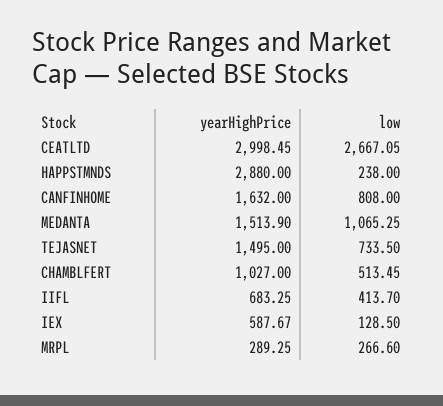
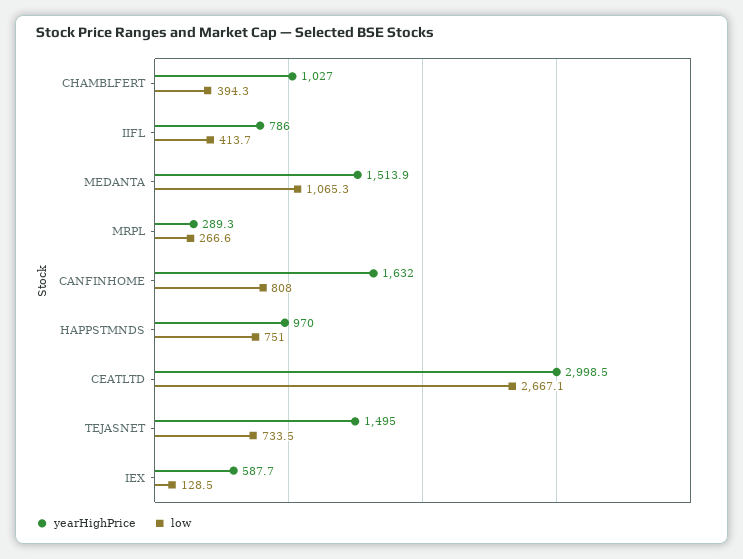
  {
    "yearHighPrice": {
      "CEATLTD": 2998.45,
-     "HAPPSTMNDS": 2880,
+     "HAPPSTMNDS": 970,
      "CANFINHOME": 1632,
      "MEDANTA": 1513.9,
      "TEJASNET": 1495,
      "CHAMBLFERT": 1027,
-     "IIFL": 683.25,
+     "IIFL": 786,
      "IEX": 587.67,
      "MRPL": 289.25
    },
    "low": {
      "CEATLTD": 2667.05,
-     "HAPPSTMNDS": 238,
+     "HAPPSTMNDS": 751,
      "CANFINHOME": 808,
      "MEDANTA": 1065.25,
      "TEJASNET": 733.5,
-     "CHAMBLFERT": 513.45,
+     "CHAMBLFERT": 394.3,
      "IIFL": 413.7,
      "IEX": 128.5,
      "MRPL": 266.6
    }
  }

